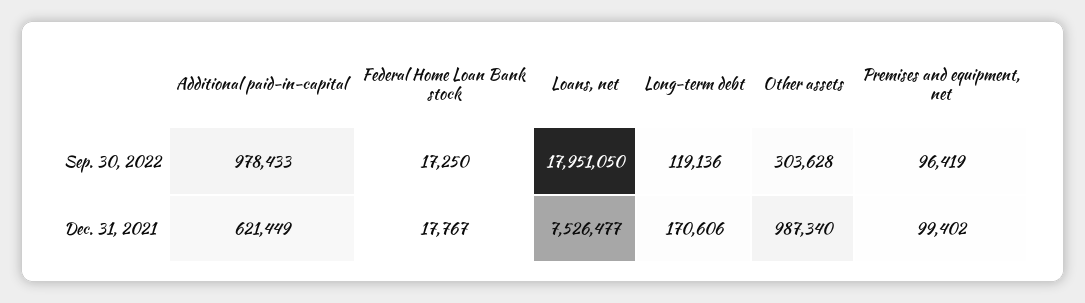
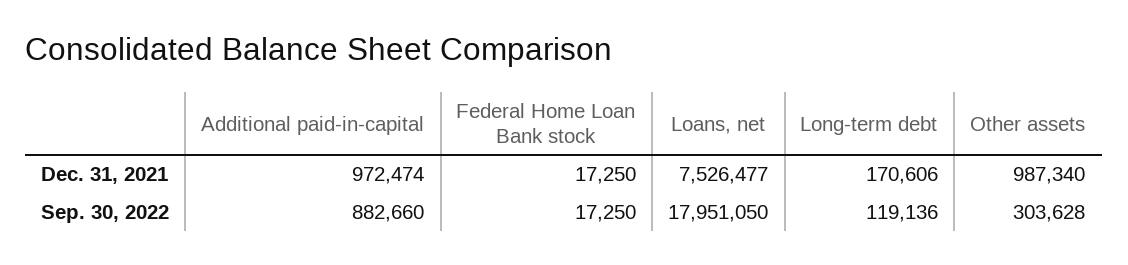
  {
    "Additional paid-in-capital": {
-     "Sep. 30, 2022": 978433,
+     "Sep. 30, 2022": 882660,
-     "Dec. 31, 2021": 621449
+     "Dec. 31, 2021": 972474
    },
    "Federal Home Loan Bank stock": {
      "Sep. 30, 2022": 17250,
-     "Dec. 31, 2021": 17767
+     "Dec. 31, 2021": 17250
    },
    "Loans, net": {
      "Sep. 30, 2022": 17951050,
      "Dec. 31, 2021": 7526477
    },
    "Long-term debt": {
      "Sep. 30, 2022": 119136,
      "Dec. 31, 2021": 170606
    },
    "Other assets": {
      "Sep. 30, 2022": 303628,
      "Dec. 31, 2021": 987340
-   },
+   }
-   "Premises and equipment, net": {
-     "Sep. 30, 2022": 96419,
-     "Dec. 31, 2021": 99402
-   }
  }

